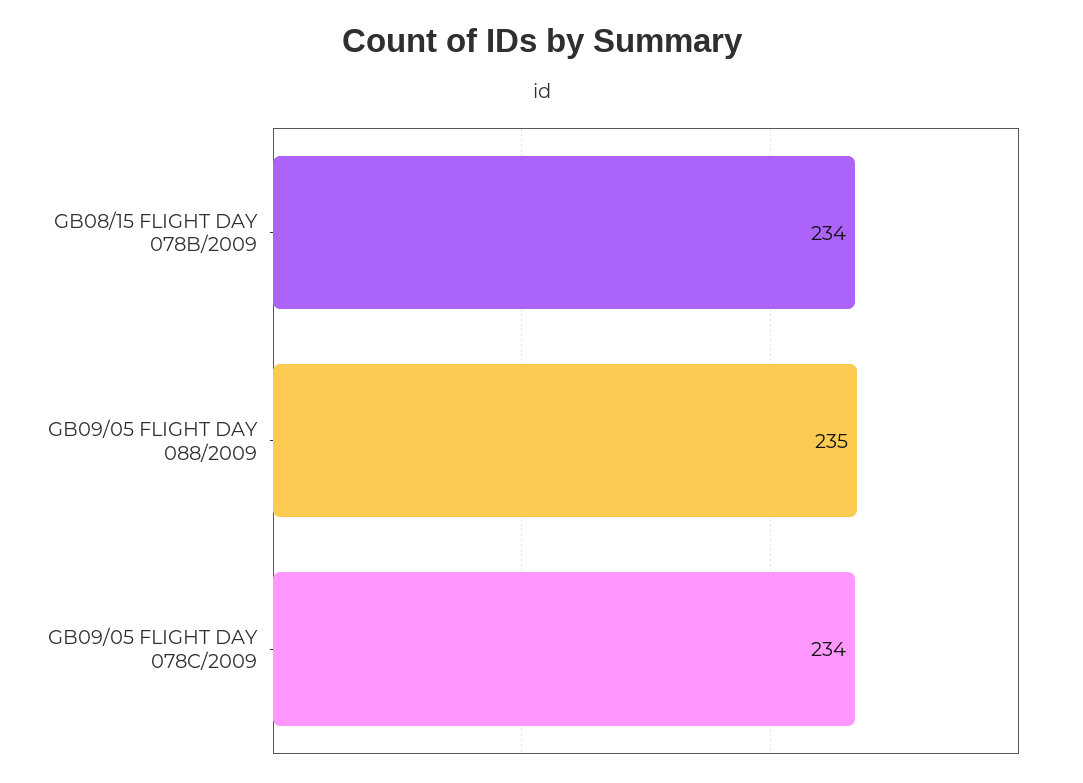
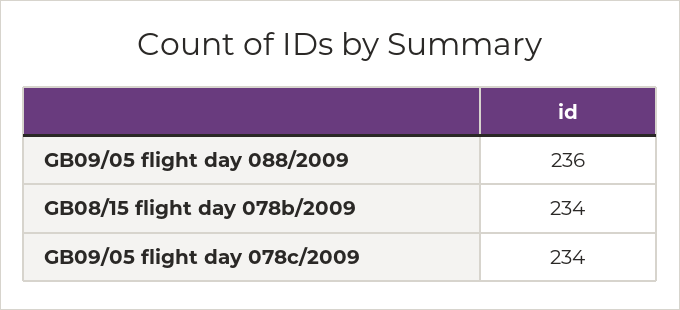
  {
    "GB08/15 FLIGHT DAY 078B/2009": 234,
-   "GB09/05 FLIGHT DAY 088/2009": 235,
+   "GB09/05 FLIGHT DAY 088/2009": 236,
    "GB09/05 FLIGHT DAY 078C/2009": 234
  }

